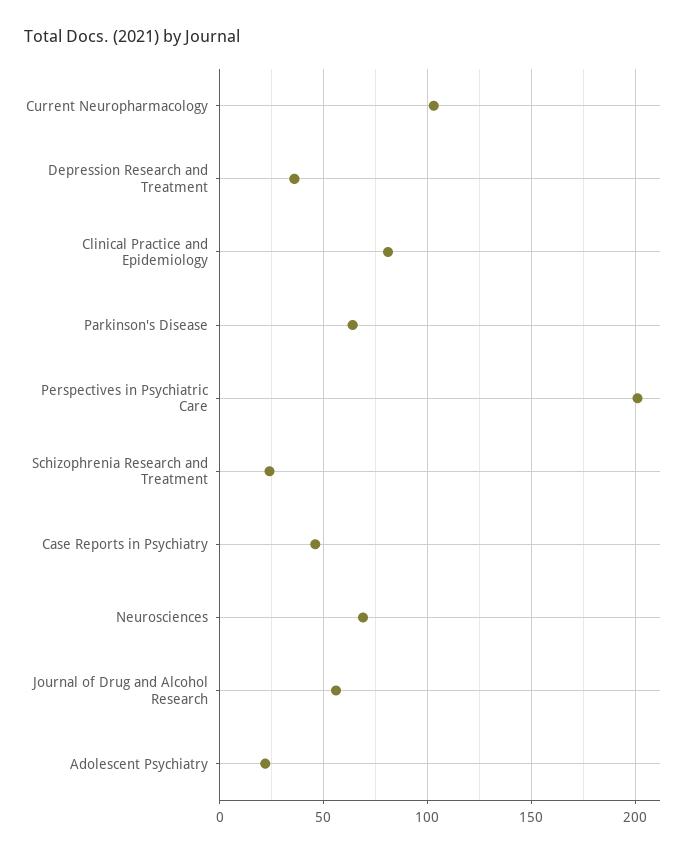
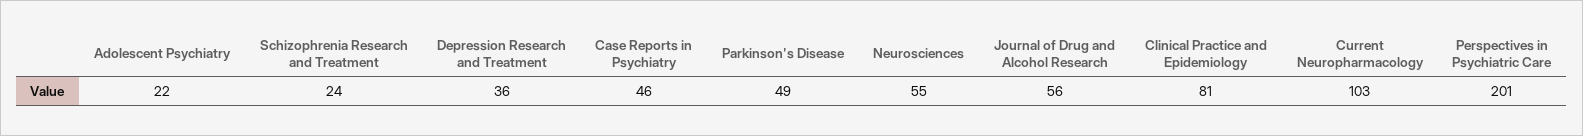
  {
    "Current Neuropharmacology": 103,
    "Depression Research and Treatment": 36,
    "Clinical Practice and Epidemiology": 81,
-   "Parkinson's Disease": 65,
+   "Parkinson's Disease": 49,
    "Perspectives in Psychiatric Care": 201,
    "Schizophrenia Research and Treatment": 24,
    "Case Reports in Psychiatry": 46,
-   "Neurosciences": 70,
+   "Neurosciences": 55,
    "Journal of Drug and Alcohol Research": 56,
    "Adolescent Psychiatry": 22
  }

